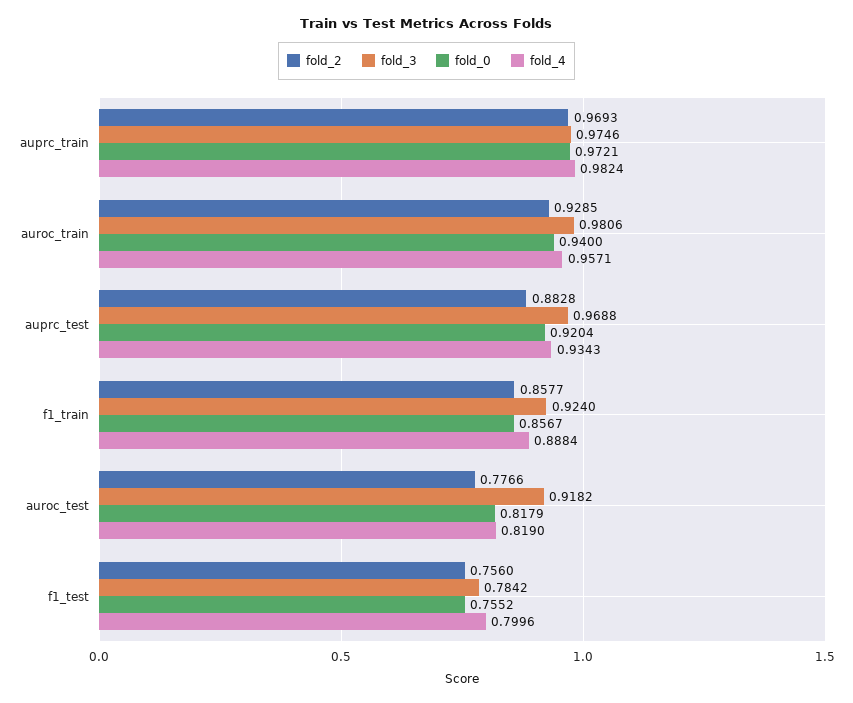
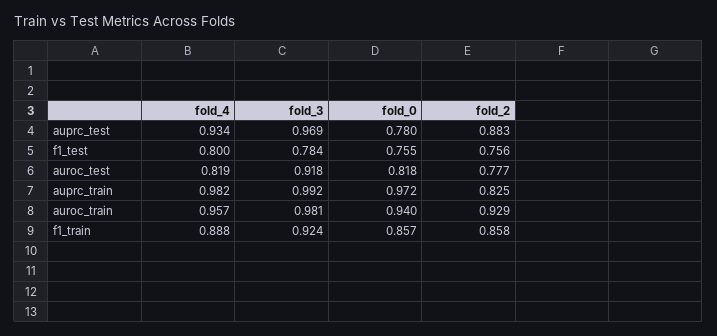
  {
    "fold_2": {
-     "auprc_train": 0.9693,
+     "auprc_train": 0.825,
      "auroc_train": 0.9285,
      "auprc_test": 0.8828,
      "f1_train": 0.8577,
      "auroc_test": 0.7766,
      "f1_test": 0.756
    },
    "fold_3": {
-     "auprc_train": 0.9746,
+     "auprc_train": 0.992,
      "auroc_train": 0.9806,
      "auprc_test": 0.9688,
      "f1_train": 0.924,
      "auroc_test": 0.9182,
      "f1_test": 0.7842
    },
    "fold_0": {
      "auprc_train": 0.9721,
      "auroc_train": 0.94,
-     "auprc_test": 0.9204,
+     "auprc_test": 0.78,
      "f1_train": 0.8567,
      "auroc_test": 0.8179,
      "f1_test": 0.7552
    },
    "fold_4": {
      "auprc_train": 0.9824,
      "auroc_train": 0.9571,
      "auprc_test": 0.9343,
      "f1_train": 0.8884,
      "auroc_test": 0.819,
      "f1_test": 0.7996
    }
  }

